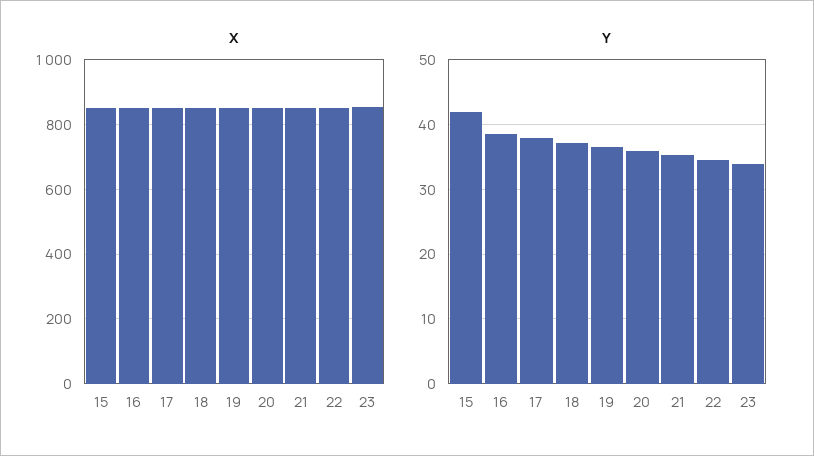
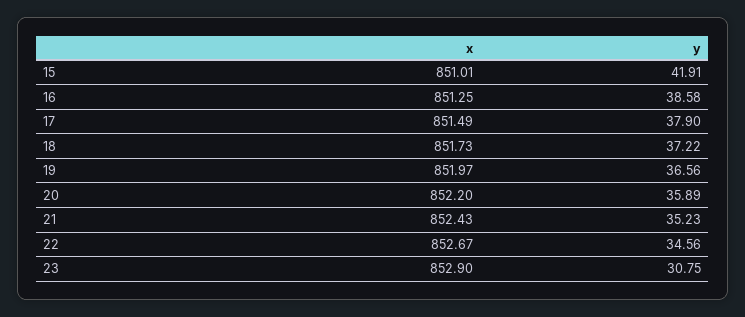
  {
    "X": {
      "15": 851.01,
      "16": 851.25,
      "17": 851.49,
      "18": 851.73,
      "19": 851.97,
      "20": 852.2,
      "21": 852.43,
      "22": 852.67,
      "23": 852.9
    },
    "Y": {
      "15": 41.91,
      "16": 38.58,
      "17": 37.9,
      "18": 37.22,
      "19": 36.56,
      "20": 35.89,
      "21": 35.23,
      "22": 34.56,
-     "23": 34
+     "23": 30.75
    }
  }

